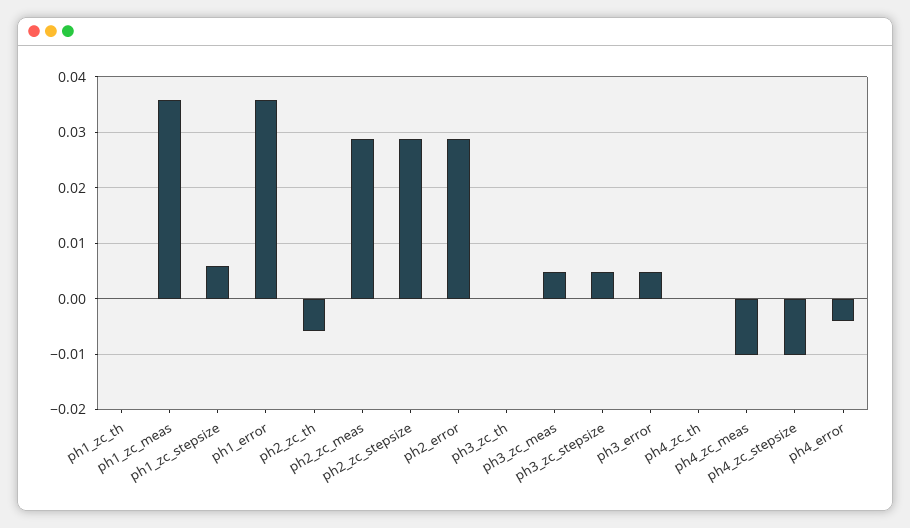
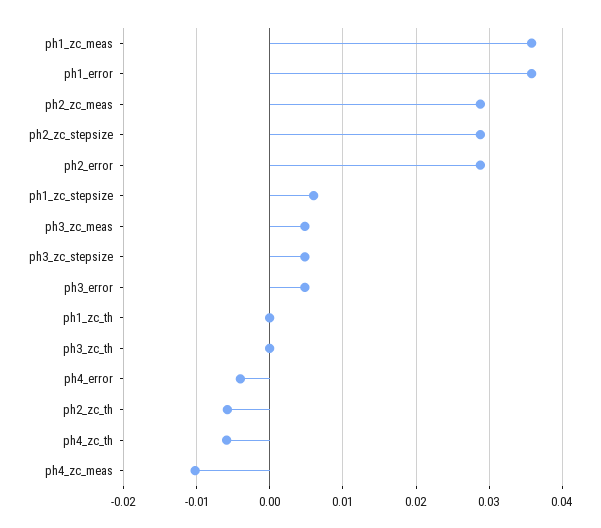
  {
    "ph1_zc_th": 0,
    "ph1_zc_meas": 0.036,
    "ph1_zc_stepsize": 0.006,
    "ph1_error": 0.036,
    "ph2_zc_th": -0.006,
    "ph2_zc_meas": 0.029,
    "ph2_zc_stepsize": 0.029,
    "ph2_error": 0.029,
    "ph3_zc_th": 0,
    "ph3_zc_meas": 0.005,
    "ph3_zc_stepsize": 0.005,
    "ph3_error": 0.005,
-   "ph4_zc_th": 0,
+   "ph4_zc_th": -0.006,
    "ph4_zc_meas": -0.01,
-   "ph4_zc_stepsize": -0.01,
    "ph4_error": -0.004
  }

